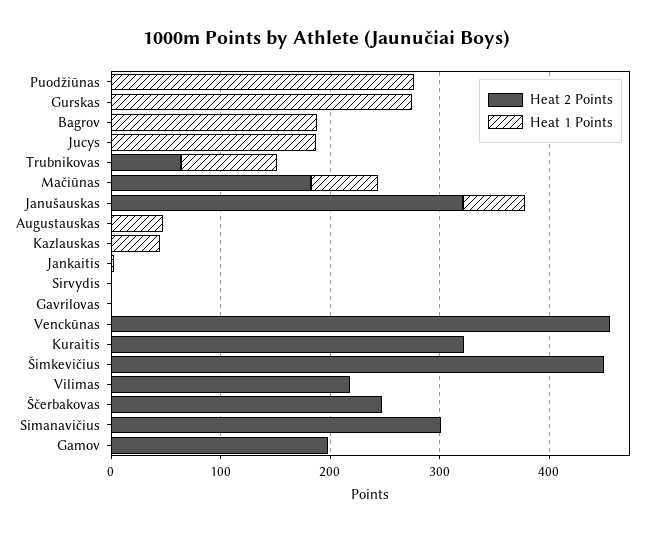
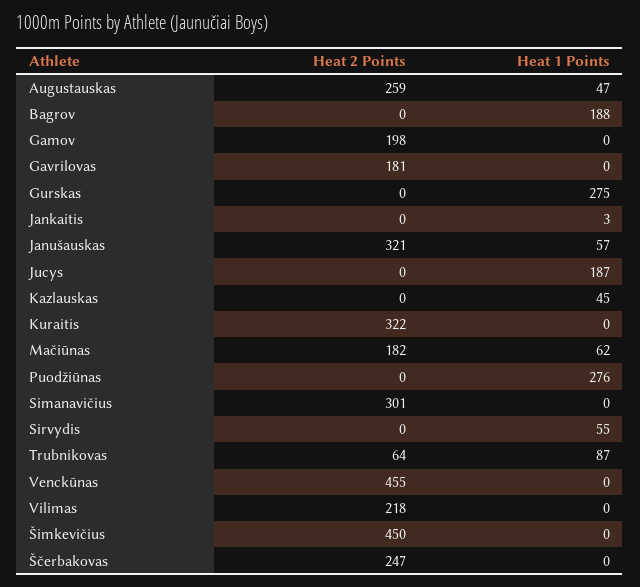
  {
    "Heat 2 Points": {
      "Puodžiūnas": 0,
      "Gurskas": 0,
      "Bagrov": 0,
      "Jucys": 0,
      "Trubnikovas": 64,
      "Mačiūnas": 182,
      "Janušauskas": 321,
-     "Augustauskas": 0,
+     "Augustauskas": 259,
      "Kazlauskas": 0,
      "Jankaitis": 0,
      "Sirvydis": 0,
-     "Gavrilovas": 0,
+     "Gavrilovas": 181,
      "Venckūnas": 455,
      "Kuraitis": 322,
      "Šimkevičius": 450,
      "Vilimas": 218,
      "Ščerbakovas": 247,
      "Simanavičius": 301,
      "Gamov": 198
    },
    "Heat 1 Points": {
      "Puodžiūnas": 276,
      "Gurskas": 275,
      "Bagrov": 188,
      "Jucys": 187,
      "Trubnikovas": 87,
      "Mačiūnas": 62,
      "Janušauskas": 57,
      "Augustauskas": 47,
      "Kazlauskas": 45,
      "Jankaitis": 3,
-     "Sirvydis": 0,
+     "Sirvydis": 55,
      "Gavrilovas": 0,
      "Venckūnas": 0,
      "Kuraitis": 0,
      "Šimkevičius": 0,
      "Vilimas": 0,
      "Ščerbakovas": 0,
      "Simanavičius": 0,
      "Gamov": 0
    }
  }

